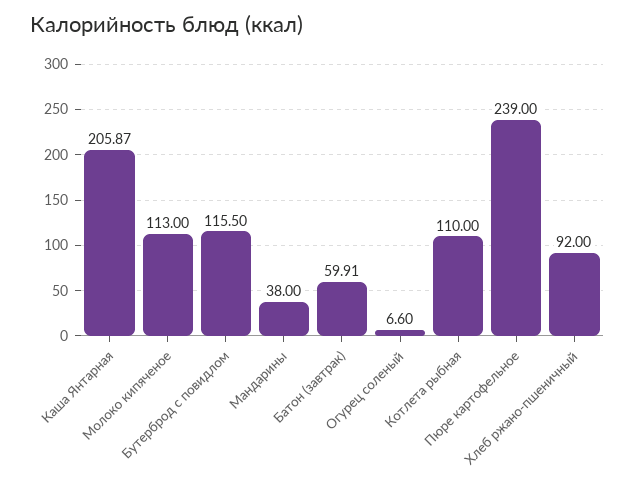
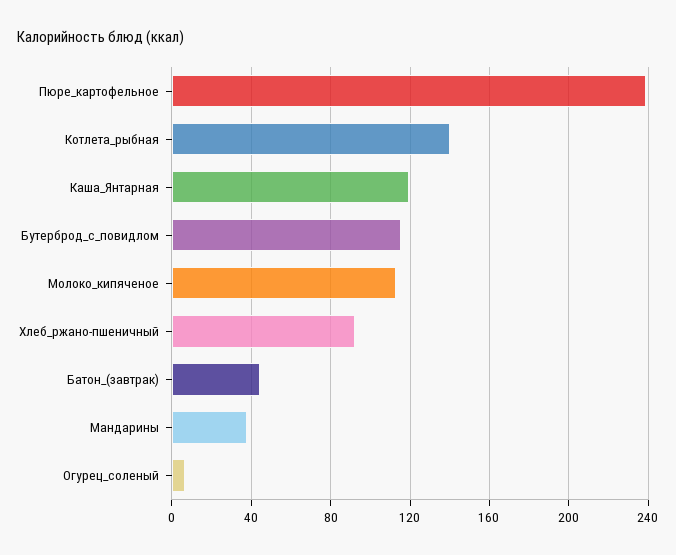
  {
-   "Каша Янтарная": 205.87,
+   "Каша Янтарная": 120,
    "Молоко кипяченое": 113,
    "Бутерброд с повидлом": 115.5,
    "Мандарины": 38,
-   "Батон (завтрак)": 59.91,
+   "Батон (завтрак)": 45,
    "Огурец соленый": 6.6,
-   "Котлета рыбная": 110,
+   "Котлета рыбная": 140,
    "Пюре картофельное": 239,
    "Хлеб ржано-пшеничный": 92
  }

